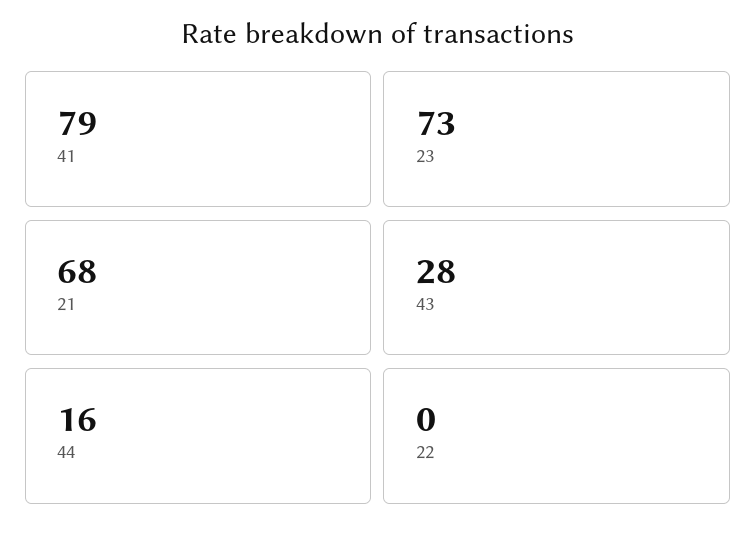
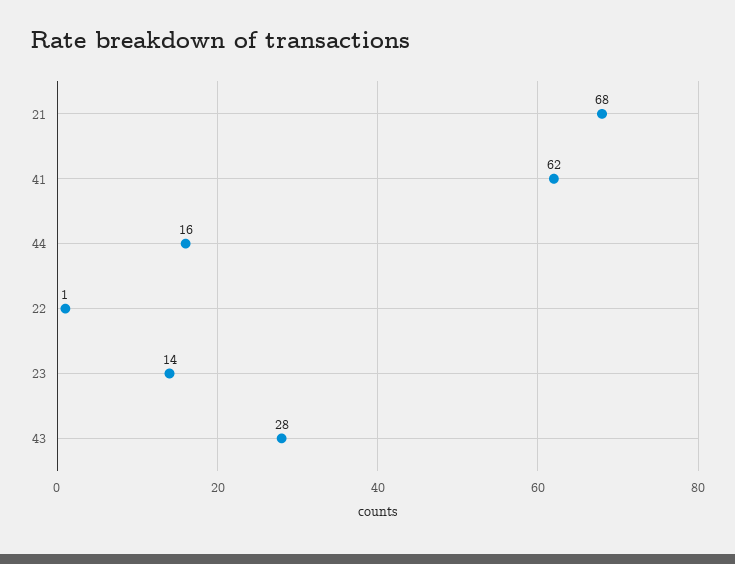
  {
-   "41": 79,
+   "41": 62,
-   "23": 73,
+   "23": 14,
    "21": 68,
    "43": 28,
    "44": 16,
-   "22": 0
+   "22": 1
  }

